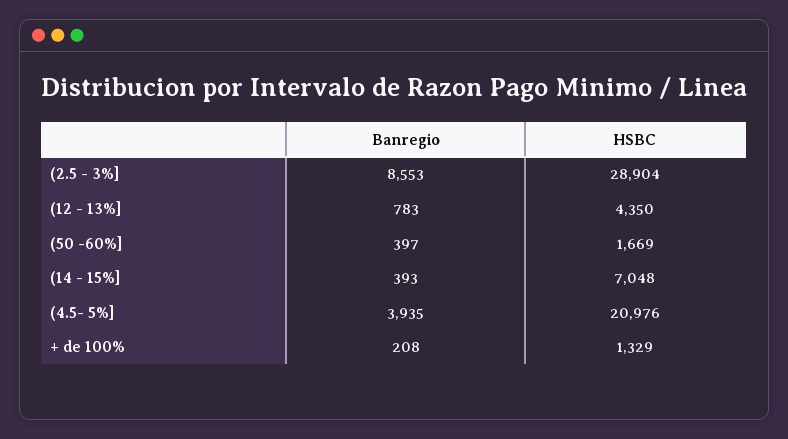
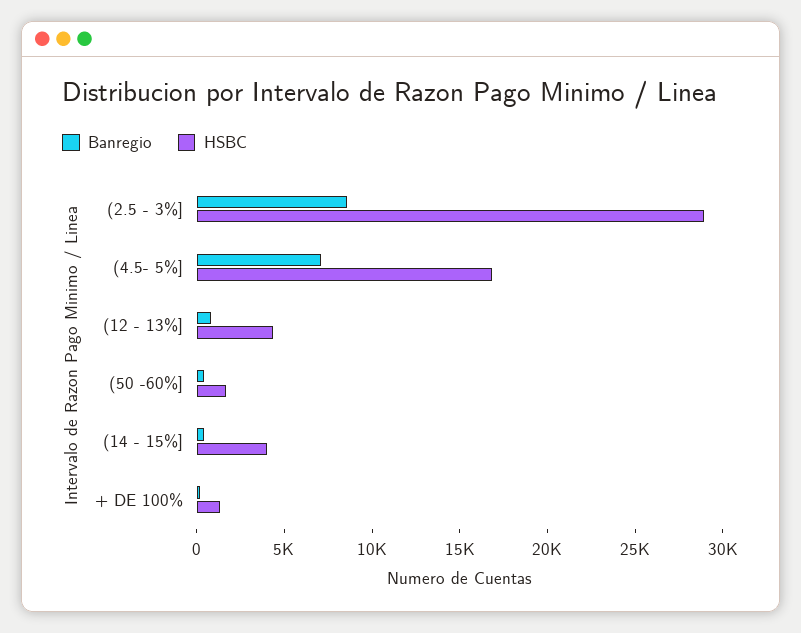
  {
    "Banregio": {
      "(2.5 - 3%]": 8553,
      "(12 - 13%]": 783,
      "(50 -60%]": 397,
      "(14 - 15%]": 393,
-     "(4.5- 5%]": 3935,
+     "(4.5- 5%]": 7000,
      "+ de 100%": 208
    },
    "HSBC": {
      "(2.5 - 3%]": 28904,
      "(12 - 13%]": 4350,
      "(50 -60%]": 1669,
-     "(14 - 15%]": 7048,
+     "(14 - 15%]": 4000,
-     "(4.5- 5%]": 20976,
+     "(4.5- 5%]": 17000,
      "+ de 100%": 1329
    }
  }

